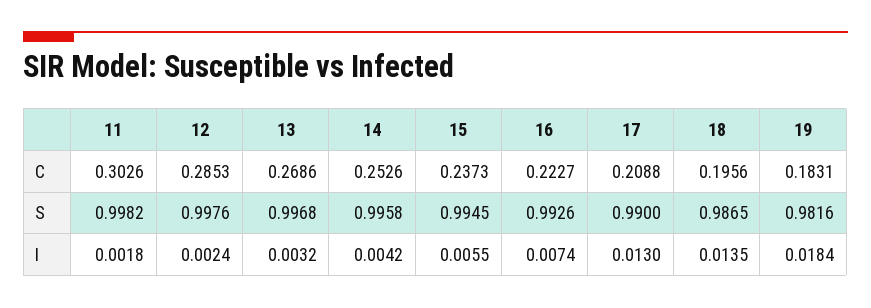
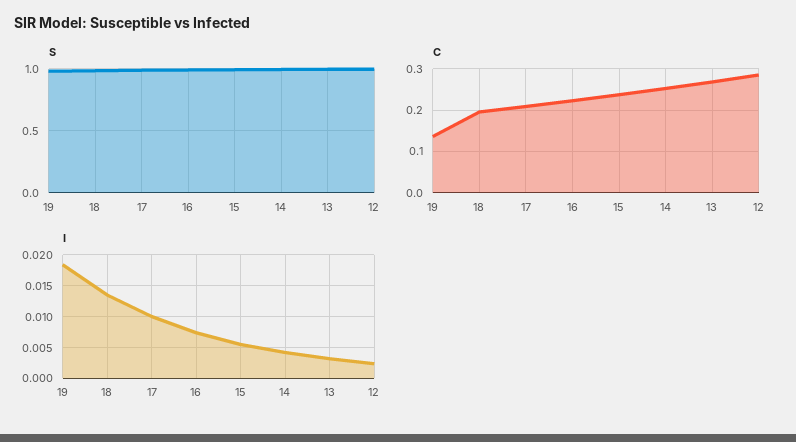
  {
    "C": {
-     "11": 0.3026,
      "12": 0.2853,
      "13": 0.2686,
      "14": 0.2526,
      "15": 0.2373,
      "16": 0.2227,
      "17": 0.2088,
      "18": 0.1956,
-     "19": 0.1831
+     "19": 0.14
    },
    "S": {
-     "11": 0.9982,
      "12": 0.9976,
      "13": 0.9968,
      "14": 0.9958,
      "15": 0.9945,
      "16": 0.9926,
      "17": 0.99,
      "18": 0.9865,
      "19": 0.9816
    },
    "I": {
-     "11": 0.0018,
      "12": 0.0024,
      "13": 0.0032,
      "14": 0.0042,
      "15": 0.0055,
      "16": 0.0074,
-     "17": 0.013,
+     "17": 0.01,
      "18": 0.0135,
      "19": 0.0184
    }
  }

